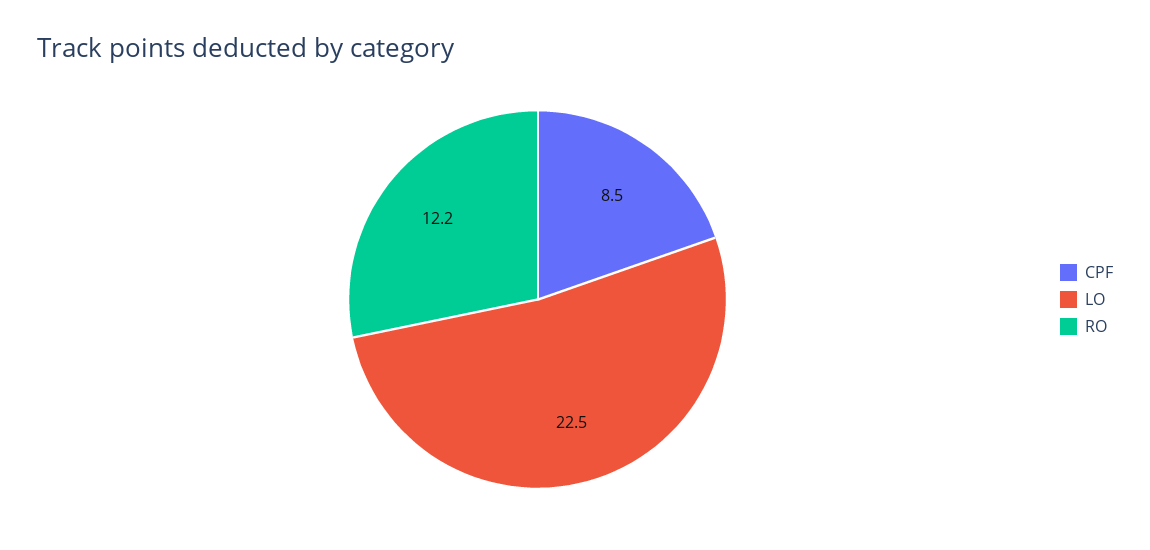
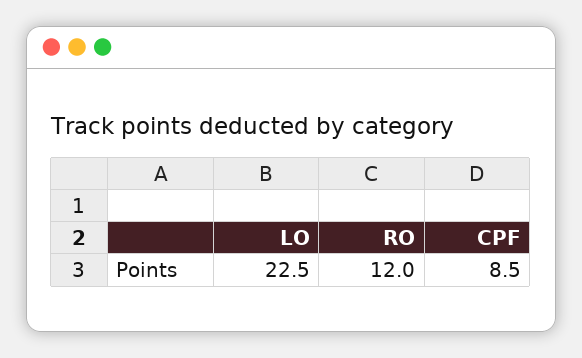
  {
    "CPF": 8.5,
    "LO": 22.5,
-   "RO": 12.2
+   "RO": 12
  }

